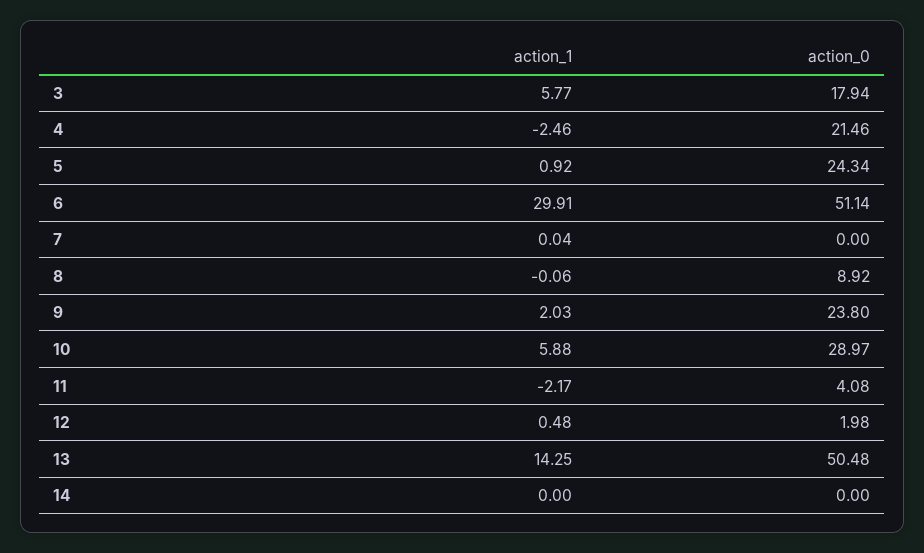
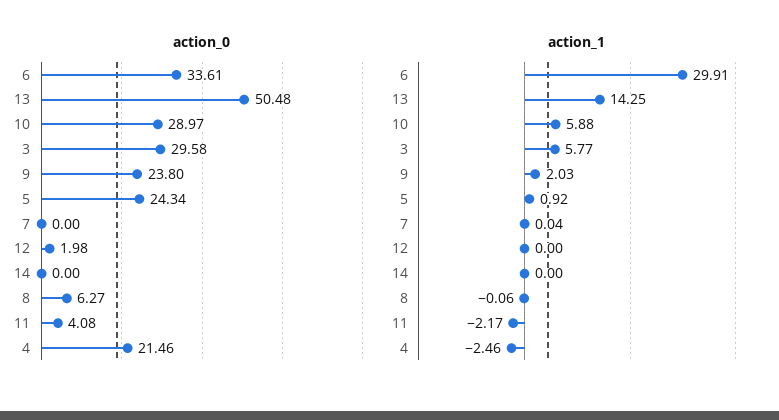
  {
    "action_1": {
      "3": 5.77,
      "4": -2.46,
      "5": 0.92,
      "6": 29.91,
      "7": 0.04,
      "8": -0.06,
      "9": 2.03,
      "10": 5.88,
      "11": -2.17,
-     "12": 0.48,
+     "12": 0,
      "13": 14.25,
      "14": 0
    },
    "action_0": {
-     "3": 17.94,
+     "3": 29.58,
      "4": 21.46,
      "5": 24.34,
-     "6": 51.14,
+     "6": 33.61,
      "7": 0,
-     "8": 8.92,
+     "8": 6.27,
      "9": 23.8,
      "10": 28.97,
      "11": 4.08,
      "12": 1.98,
      "13": 50.48,
      "14": 0
    }
  }

